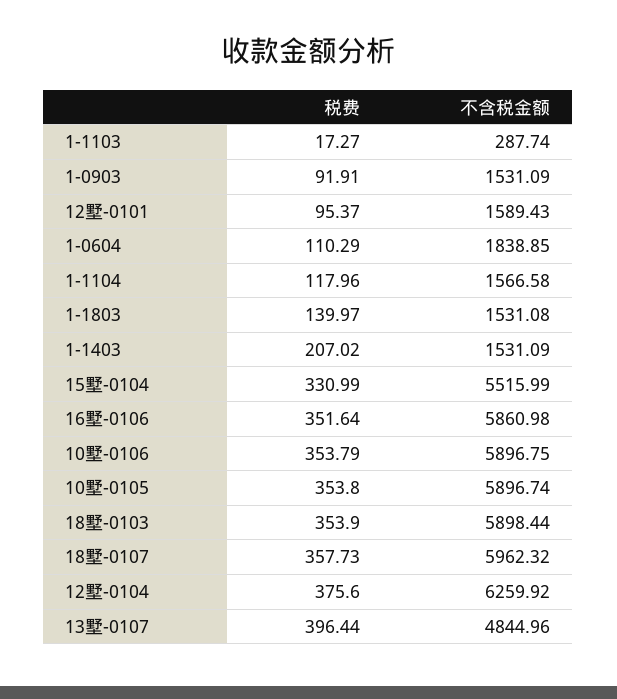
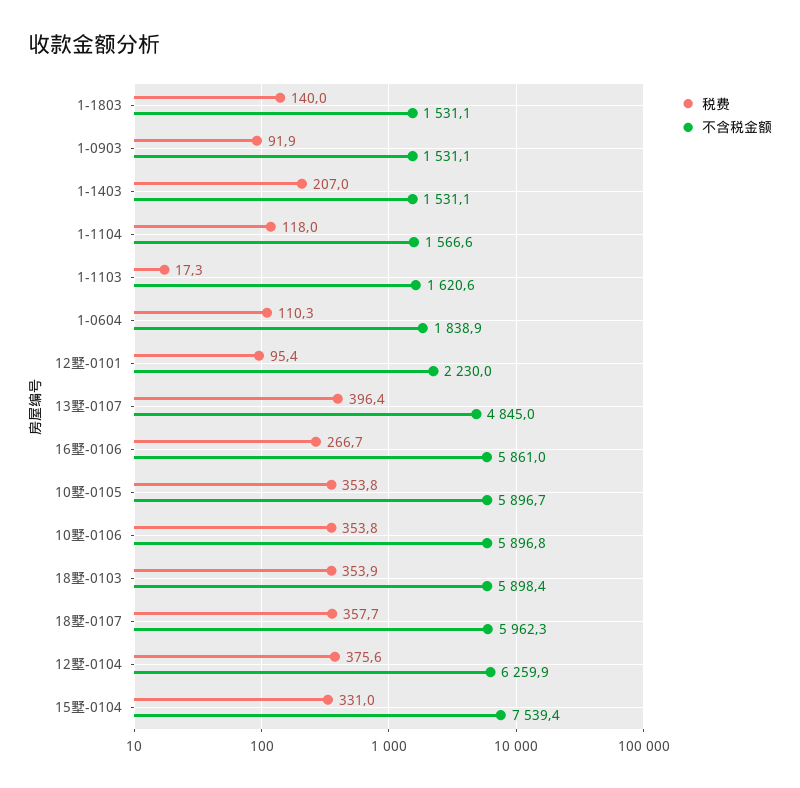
  {
    "税费": {
      "1-1103": 17.27,
      "1-0903": 91.91,
      "12墅-0101": 95.37,
      "1-0604": 110.29,
      "1-1104": 117.96,
      "1-1803": 139.97,
      "1-1403": 207.02,
      "15墅-0104": 330.99,
-     "16墅-0106": 351.64,
+     "16墅-0106": 266.7,
      "10墅-0106": 353.79,
      "10墅-0105": 353.8,
      "18墅-0103": 353.9,
      "18墅-0107": 357.73,
      "12墅-0104": 375.6,
      "13墅-0107": 396.44
    },
    "不含税金额": {
-     "1-1103": 287.74,
+     "1-1103": 1620.6,
      "1-0903": 1531.09,
-     "12墅-0101": 1589.43,
+     "12墅-0101": 2230,
      "1-0604": 1838.85,
      "1-1104": 1566.58,
      "1-1803": 1531.08,
      "1-1403": 1531.09,
-     "15墅-0104": 5515.99,
+     "15墅-0104": 7539.4,
      "16墅-0106": 5860.98,
      "10墅-0106": 5896.75,
      "10墅-0105": 5896.74,
      "18墅-0103": 5898.44,
      "18墅-0107": 5962.32,
      "12墅-0104": 6259.92,
      "13墅-0107": 4844.96
    }
  }

